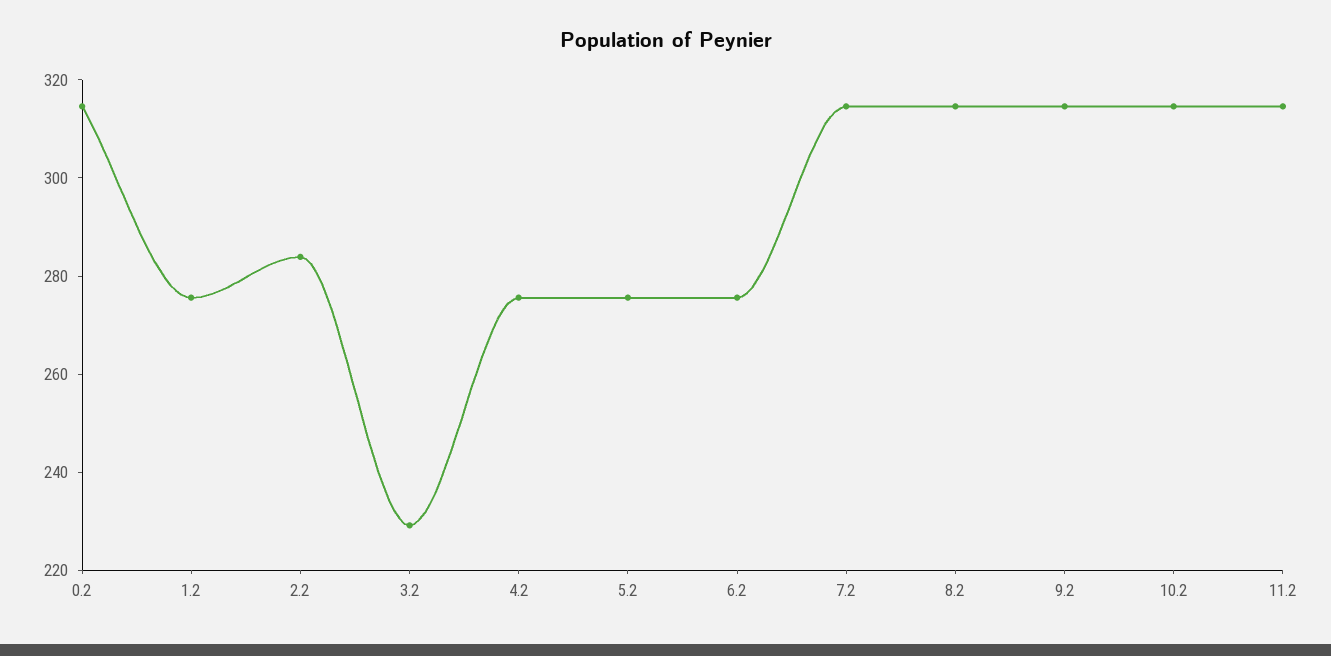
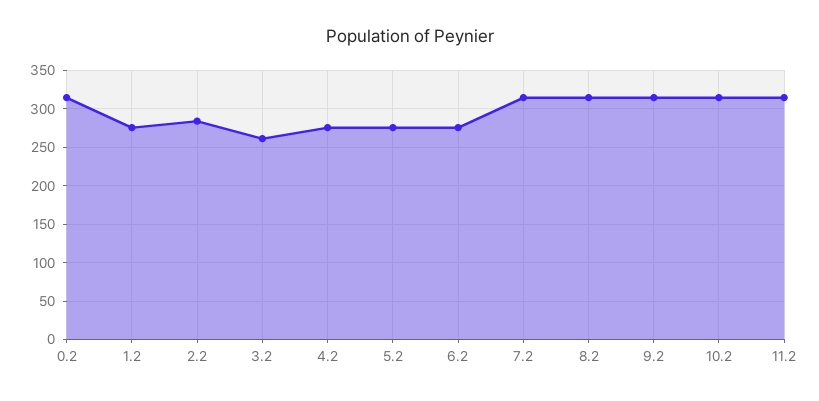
  {
    "0.2": 315,
    "1.2": 275,
    "2.2": 285,
-   "3.2": 230,
+   "3.2": 260,
    "4.2": 275,
    "5.2": 275,
    "6.2": 275,
    "7.2": 315,
    "8.2": 315,
    "9.2": 315,
    "10.2": 315,
    "11.2": 315
  }

